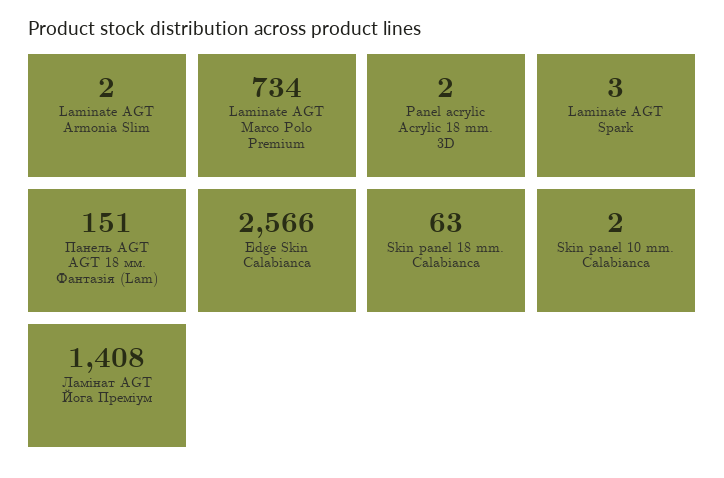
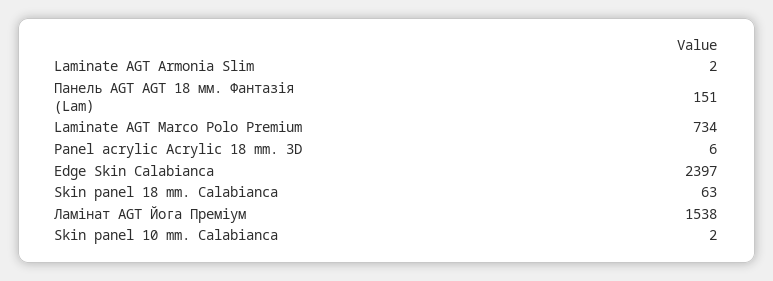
  {
    "Laminate AGT Armonia Slim": 2,
    "Laminate AGT Marco Polo Premium": 734,
-   "Panel acrylic Acrylic 18 mm. 3D": 2,
+   "Panel acrylic Acrylic 18 mm. 3D": 6,
-   "Laminate AGT Spark": 3,
    "Панель AGT AGT 18 мм. Фантазія (Lam)": 151,
-   "Edge Skin Calabianca": 2566,
+   "Edge Skin Calabianca": 2397,
    "Skin panel 18 mm. Calabianca": 63,
    "Skin panel 10 mm. Calabianca": 2,
-   "Ламінат AGT Йога Преміум": 1408
+   "Ламінат AGT Йога Преміум": 1538
  }

